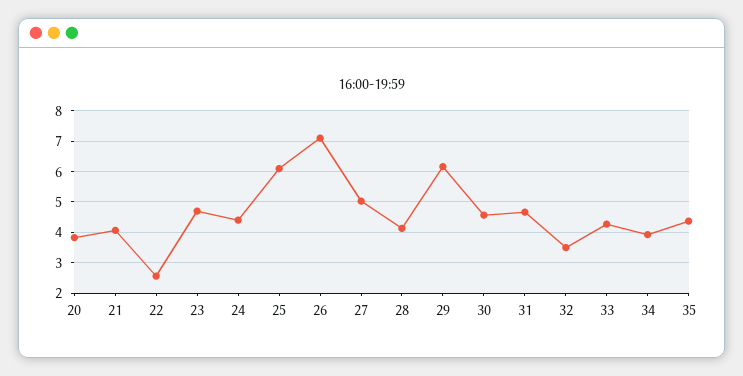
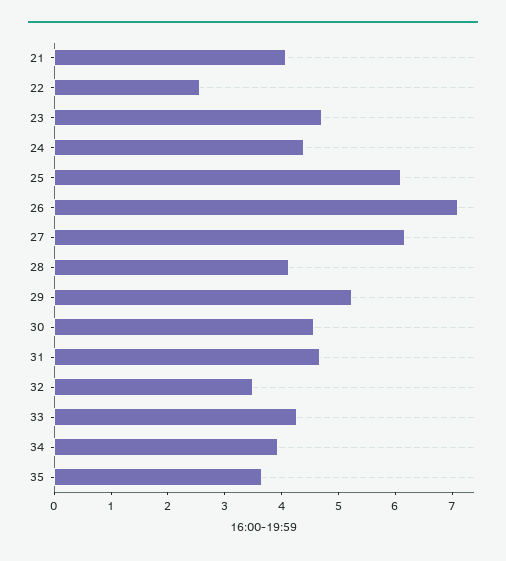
  {
-   "20": 3.8,
    "21": 4,
    "22": 2.6,
    "23": 4.8,
    "24": 4.4,
    "25": 6.2,
    "26": 7.2,
-   "27": 5,
+   "27": 6.2,
    "28": 4.2,
-   "29": 6.2,
+   "29": 5.2,
    "30": 4.6,
    "31": 4.6,
    "32": 3.6,
    "33": 4.2,
    "34": 4,
-   "35": 4.4
+   "35": 3.6
  }

